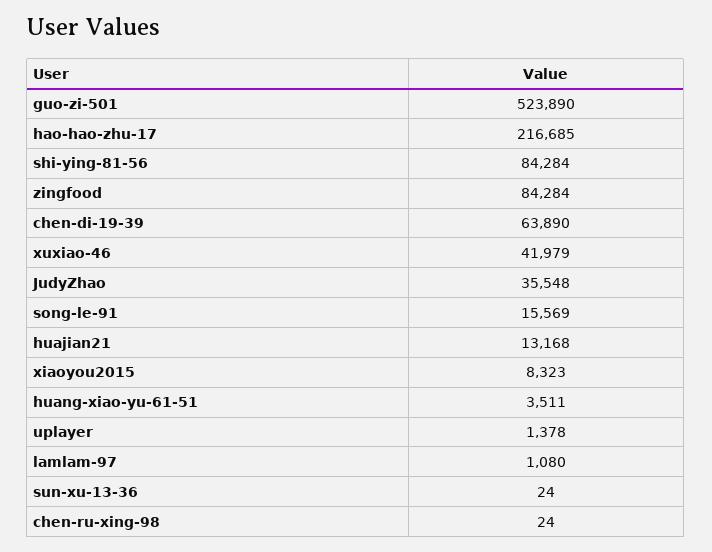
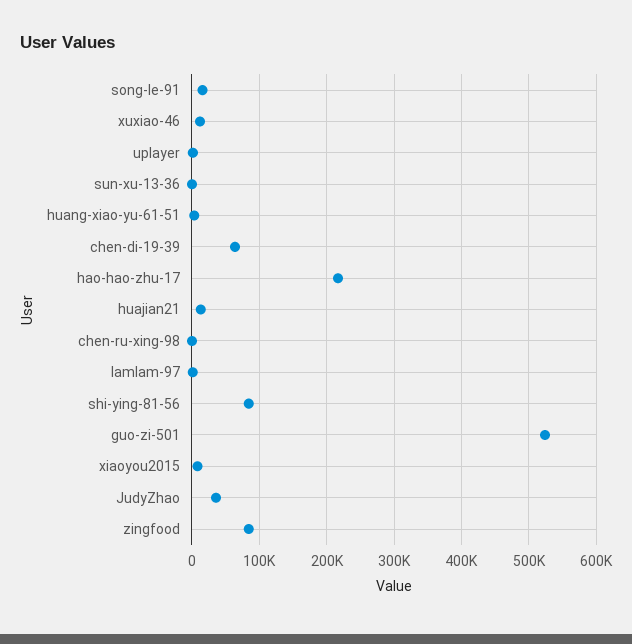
  {
    "guo-zi-501": 523890,
    "hao-hao-zhu-17": 216685,
    "shi-ying-81-56": 84284,
    "zingfood": 84284,
    "chen-di-19-39": 63890,
-   "xuxiao-46": 41979,
+   "xuxiao-46": 10000,
    "JudyZhao": 35548,
    "song-le-91": 15569,
    "huajian21": 13168,
    "xiaoyou2015": 8323,
    "huang-xiao-yu-61-51": 3511,
    "uplayer": 1378,
    "lamlam-97": 1080,
    "sun-xu-13-36": 24,
    "chen-ru-xing-98": 24
  }

